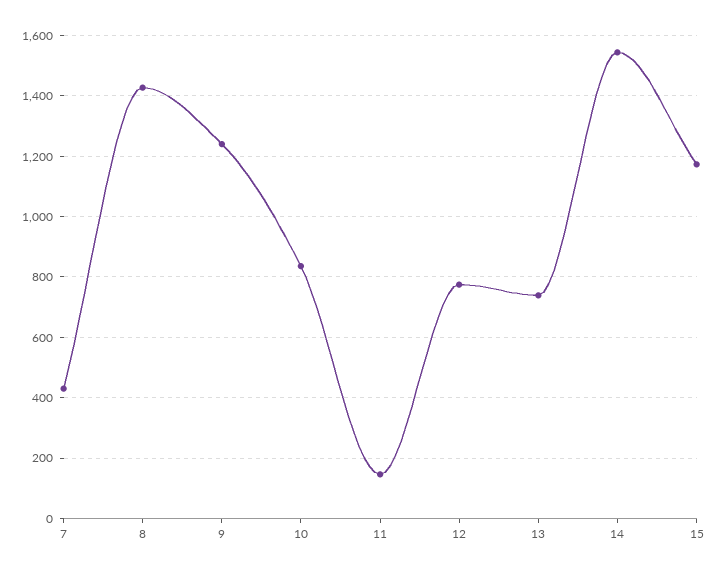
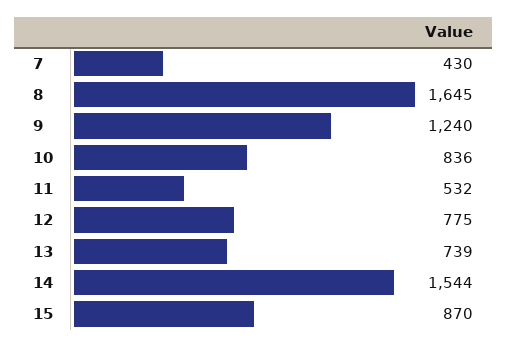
  {
    "7": 430,
-   "8": 1420,
+   "8": 1645,
    "9": 1240,
    "10": 836,
-   "11": 140,
+   "11": 532,
    "12": 775,
    "13": 739,
    "14": 1544,
-   "15": 1180
+   "15": 870
  }

